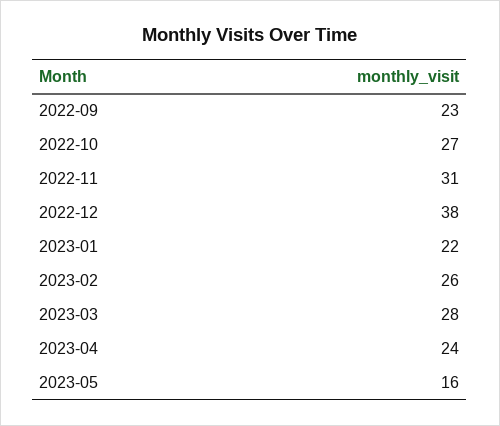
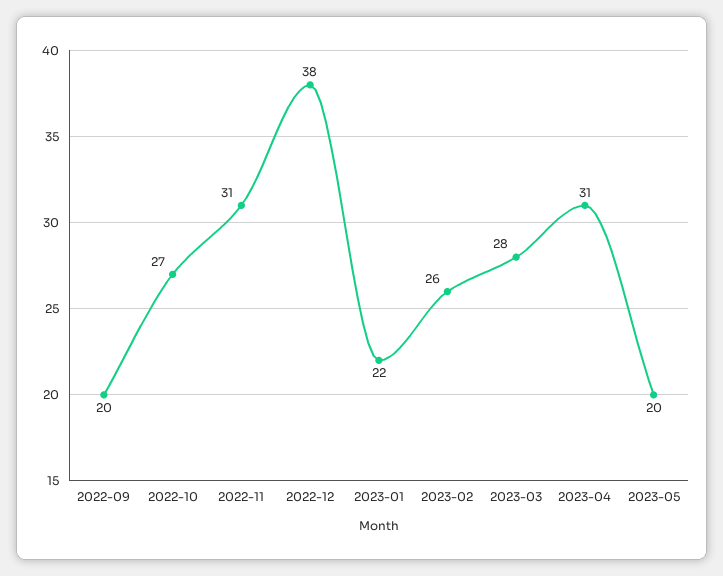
  {
-   "2022-09": 23,
+   "2022-09": 20,
    "2022-10": 27,
    "2022-11": 31,
    "2022-12": 38,
    "2023-01": 22,
    "2023-02": 26,
    "2023-03": 28,
-   "2023-04": 24,
+   "2023-04": 31,
-   "2023-05": 16
+   "2023-05": 20
  }

